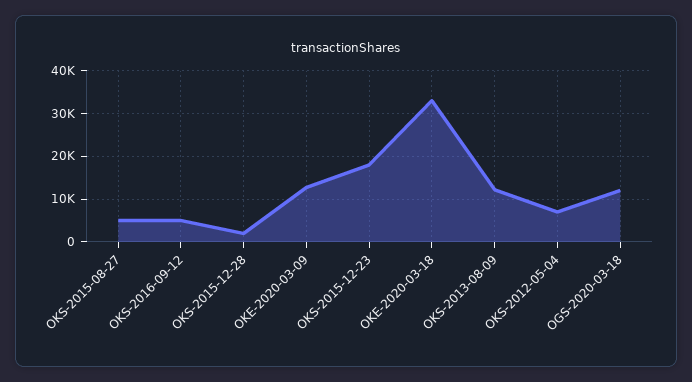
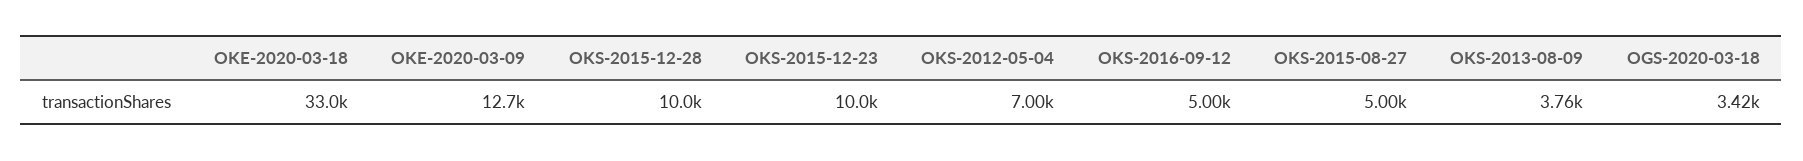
  {
    "OKS-2015-08-27": 5000,
    "OKS-2016-09-12": 5000,
-   "OKS-2015-12-28": 2000,
+   "OKS-2015-12-28": 10000,
    "OKE-2020-03-09": 12700,
-   "OKS-2015-12-23": 18000,
+   "OKS-2015-12-23": 10000,
    "OKE-2020-03-18": 33000,
-   "OKS-2013-08-09": 12000,
+   "OKS-2013-08-09": 3760,
    "OKS-2012-05-04": 7000,
-   "OGS-2020-03-18": 12000
+   "OGS-2020-03-18": 3420
  }

